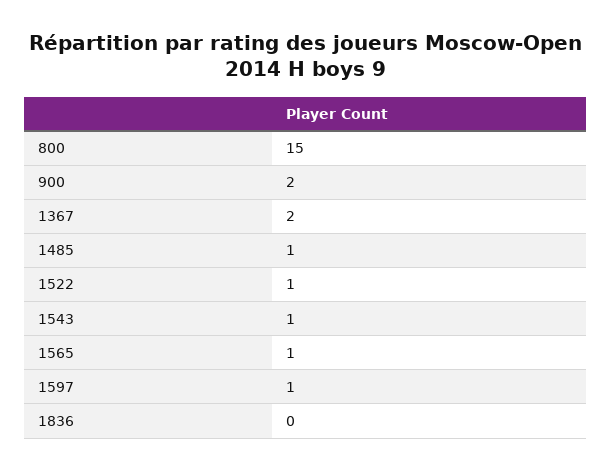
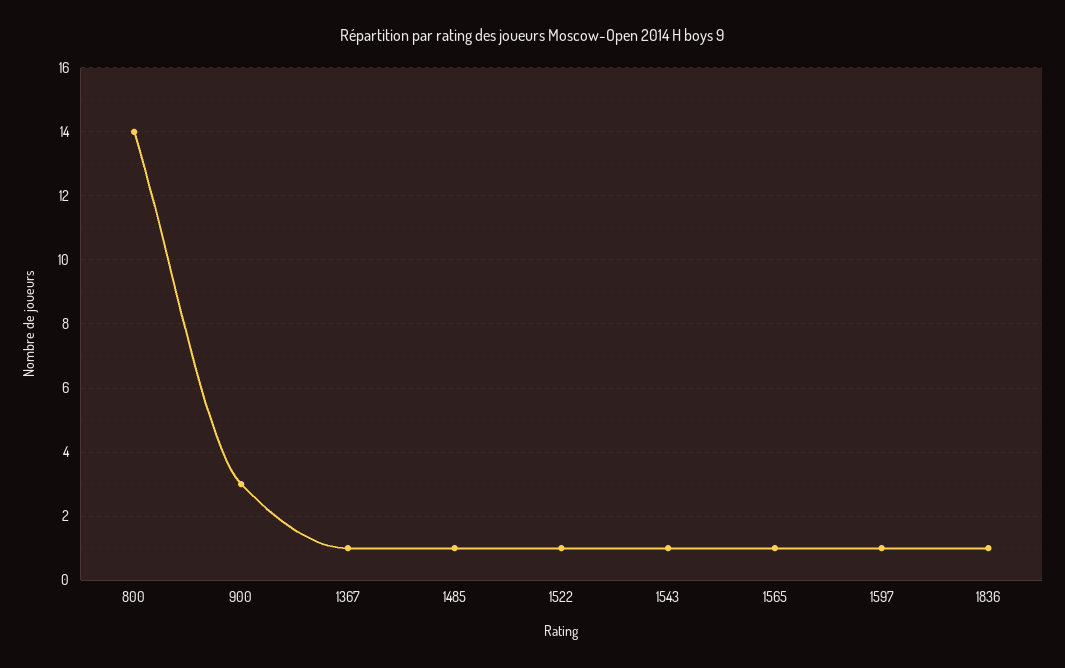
  {
-   "800": 15,
+   "800": 14,
-   "900": 2,
+   "900": 3,
-   "1367": 2,
+   "1367": 1,
    "1485": 1,
    "1522": 1,
    "1543": 1,
    "1565": 1,
    "1597": 1,
-   "1836": 0
+   "1836": 1
  }

